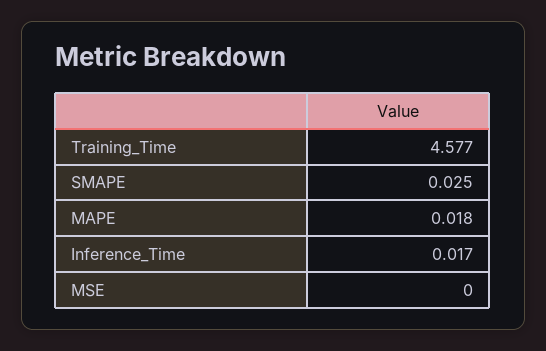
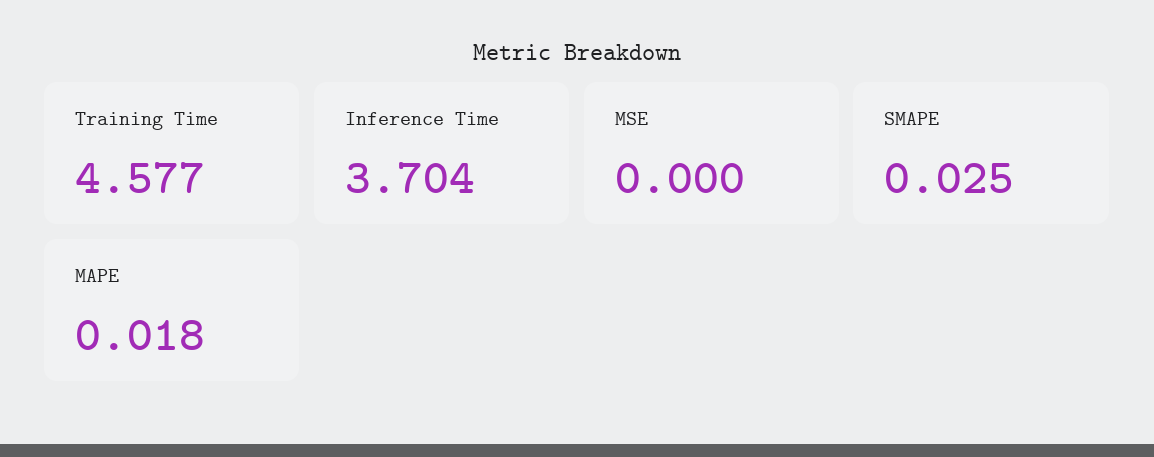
  {
    "Training_Time": 4.577,
    "SMAPE": 0.025,
    "MAPE": 0.018,
-   "Inference_Time": 0.017,
+   "Inference_Time": 3.704,
    "MSE": 0
  }

